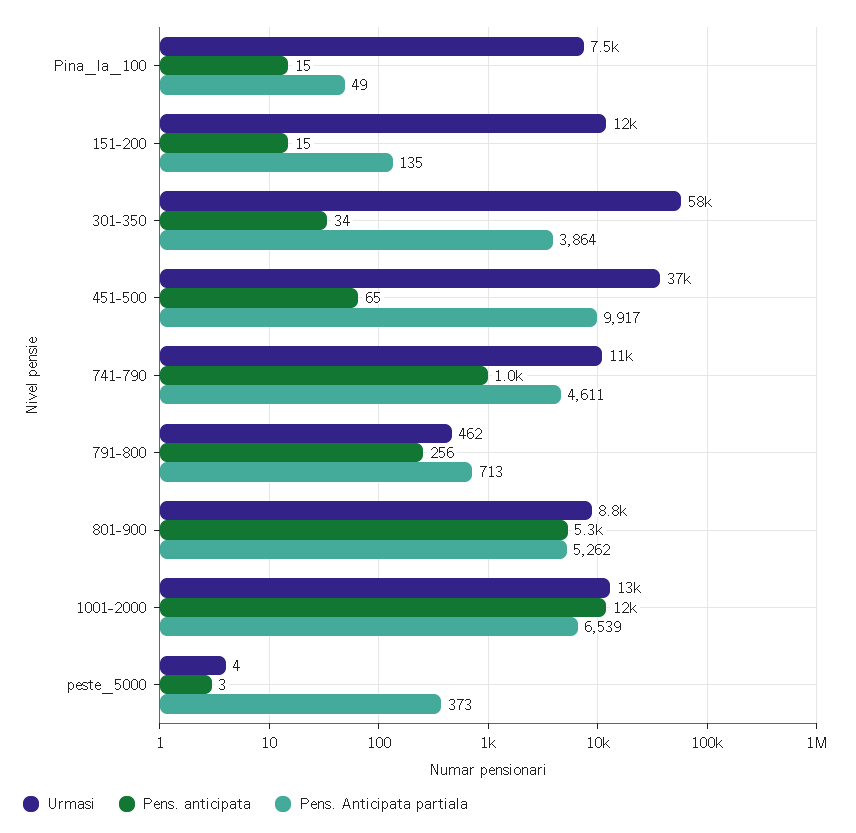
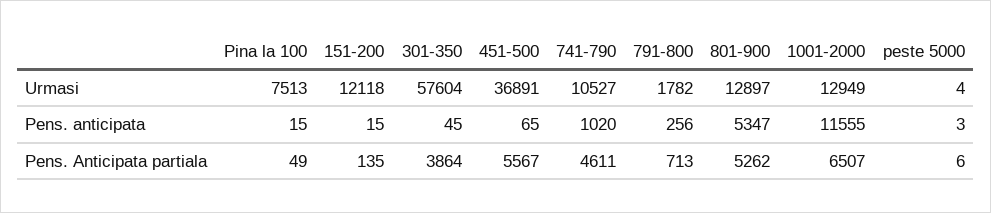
  {
    "Urmasi": {
      "Pina_la_100": 7513,
      "151-200": 12118,
      "301-350": 57604,
      "451-500": 36891,
      "741-790": 10527,
-     "791-800": 462,
+     "791-800": 1782,
-     "801-900": 8800,
+     "801-900": 12897,
      "1001-2000": 12949,
      "peste_5000": 4
    },
    "Pens. anticipata": {
      "Pina_la_100": 15,
      "151-200": 15,
-     "301-350": 34,
+     "301-350": 45,
      "451-500": 65,
      "741-790": 1020,
      "791-800": 256,
      "801-900": 5347,
      "1001-2000": 11555,
      "peste_5000": 3
    },
    "Pens. Anticipata partiala": {
      "Pina_la_100": 49,
      "151-200": 135,
      "301-350": 3864,
-     "451-500": 9917,
+     "451-500": 5567,
      "741-790": 4611,
      "791-800": 713,
      "801-900": 5262,
-     "1001-2000": 6539,
+     "1001-2000": 6507,
-     "peste_5000": 373
+     "peste_5000": 6
    }
  }

